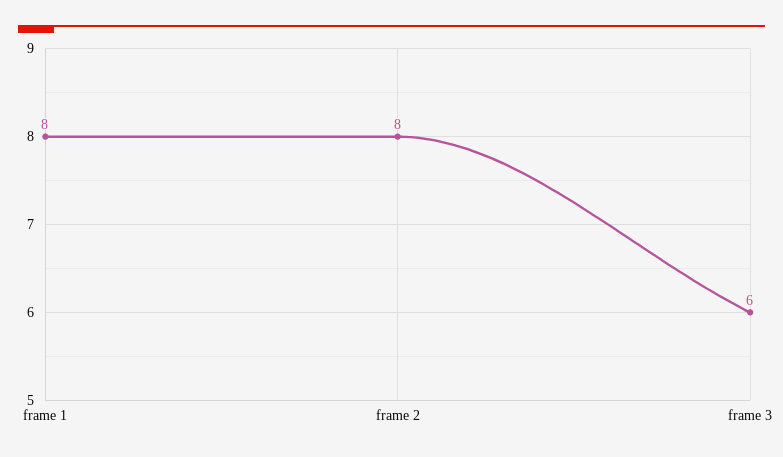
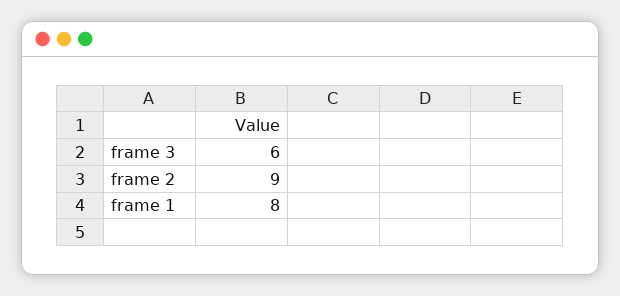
  {
    "frame 1": 8,
-   "frame 2": 8,
+   "frame 2": 9,
    "frame 3": 6
  }

